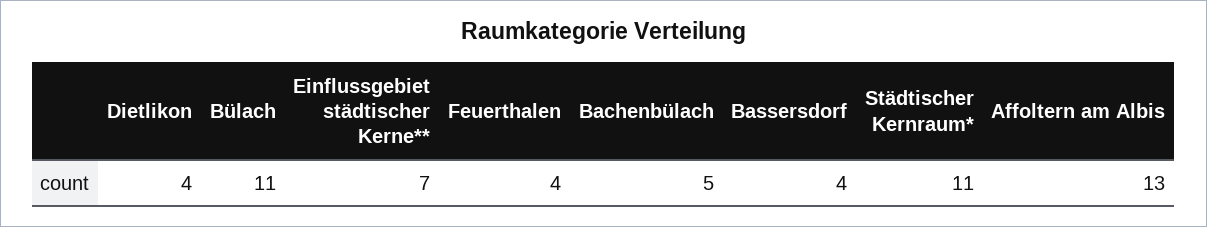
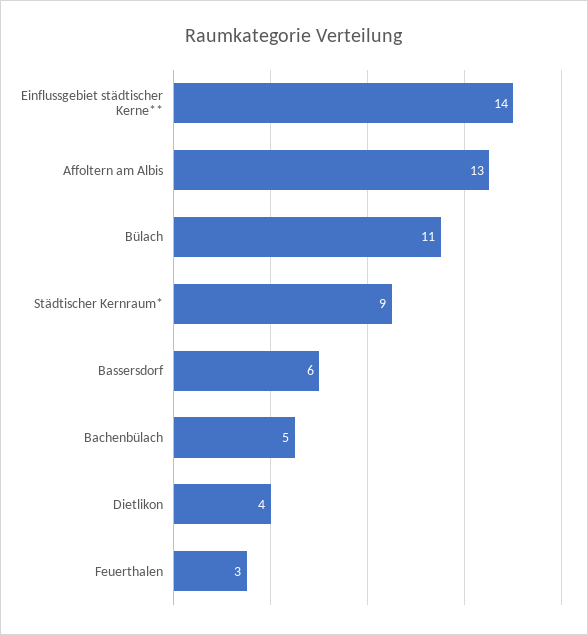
  {
    "Dietlikon": 4,
    "Bülach": 11,
-   "Einflussgebiet städtischer Kerne**": 7,
+   "Einflussgebiet städtischer Kerne**": 14,
-   "Feuerthalen": 4,
+   "Feuerthalen": 3,
    "Bachenbülach": 5,
-   "Bassersdorf": 4,
+   "Bassersdorf": 6,
-   "Städtischer Kernraum*": 11,
+   "Städtischer Kernraum*": 9,
    "Affoltern am Albis": 13
  }

